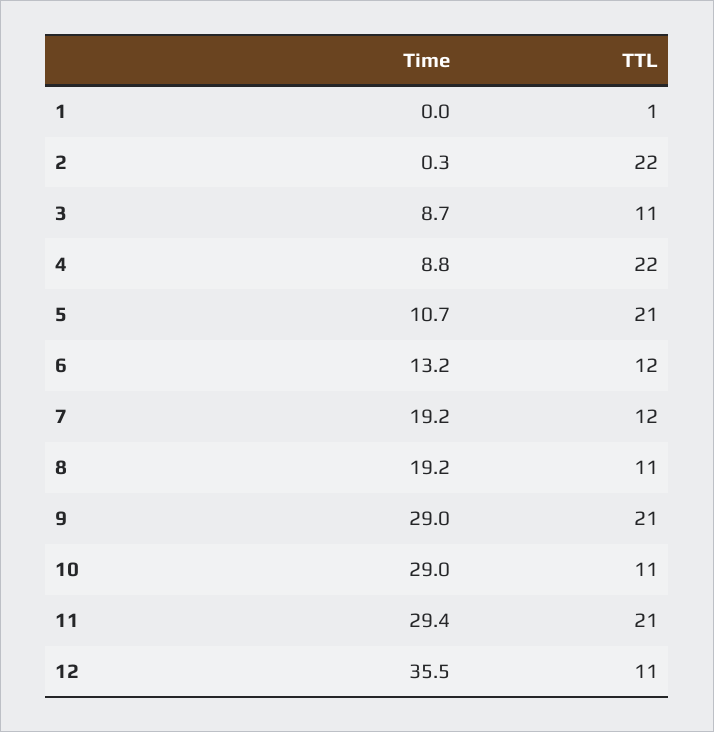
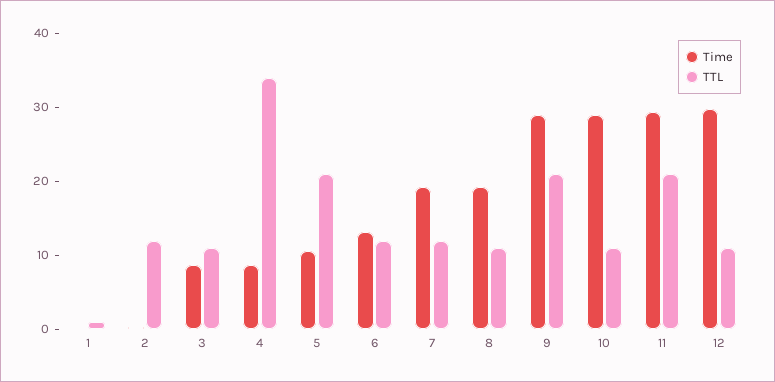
  {
    "Time": {
      "1": 0,
      "2": 0.3,
      "3": 8.7,
      "4": 8.8,
      "5": 10.7,
      "6": 13.2,
      "7": 19.2,
      "8": 19.2,
      "9": 29,
      "10": 29,
      "11": 29.4,
-     "12": 35.5
+     "12": 30
    },
    "TTL": {
      "1": 1,
-     "2": 22,
+     "2": 12,
      "3": 11,
-     "4": 22,
+     "4": 34,
      "5": 21,
      "6": 12,
      "7": 12,
      "8": 11,
      "9": 21,
      "10": 11,
      "11": 21,
      "12": 11
    }
  }

